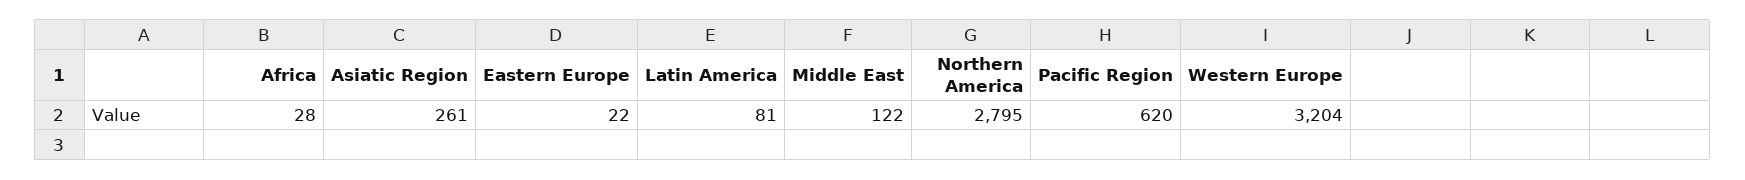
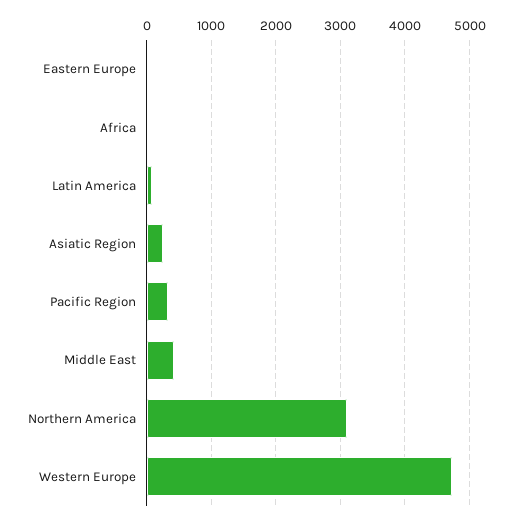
  {
    "Africa": 28,
    "Asiatic Region": 261,
    "Eastern Europe": 22,
    "Latin America": 81,
-   "Middle East": 122,
+   "Middle East": 400,
-   "Northern America": 2795,
+   "Northern America": 3100,
-   "Pacific Region": 620,
+   "Pacific Region": 300,
-   "Western Europe": 3204
+   "Western Europe": 4700
  }

